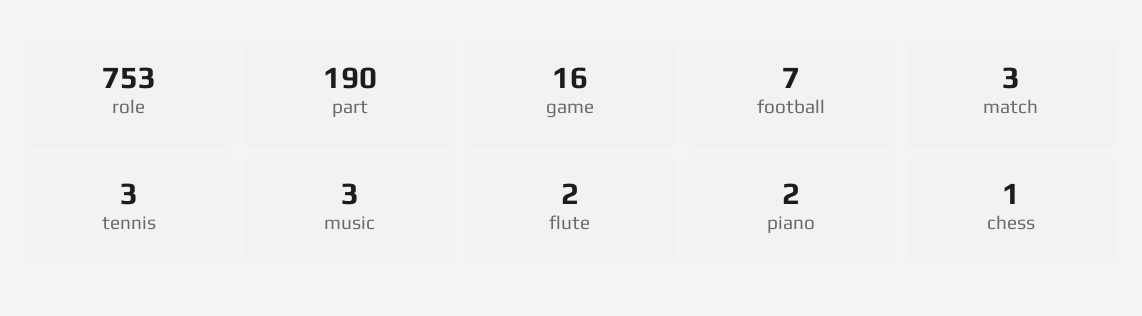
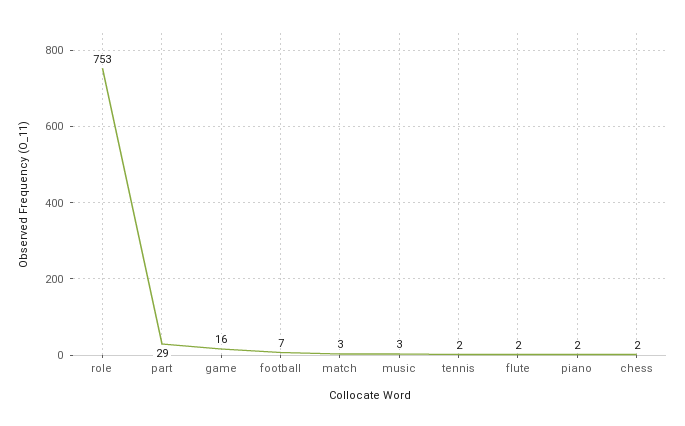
  {
    "role": 753,
-   "part": 190,
+   "part": 29,
    "game": 16,
    "football": 7,
    "match": 3,
-   "tennis": 3,
+   "tennis": 2,
    "music": 3,
    "flute": 2,
    "piano": 2,
-   "chess": 1
+   "chess": 2
  }

